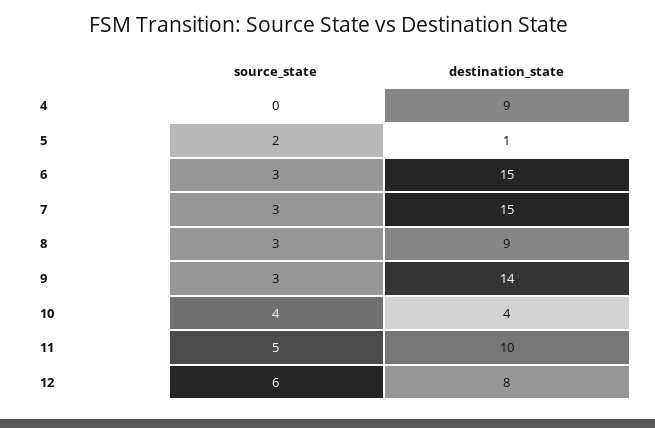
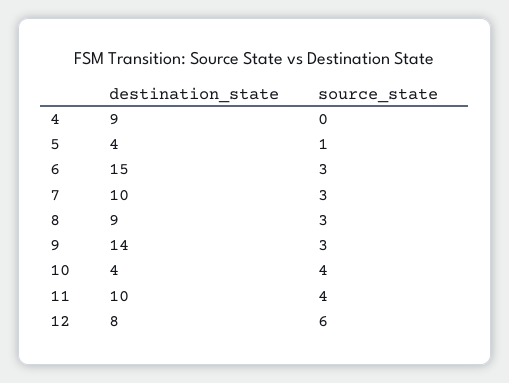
  {
    "source_state": {
      "4": 0,
-     "5": 2,
+     "5": 1,
      "6": 3,
      "7": 3,
      "8": 3,
      "9": 3,
      "10": 4,
-     "11": 5,
+     "11": 4,
      "12": 6
    },
    "destination_state": {
      "4": 9,
-     "5": 1,
+     "5": 4,
      "6": 15,
-     "7": 15,
+     "7": 10,
      "8": 9,
      "9": 14,
      "10": 4,
      "11": 10,
      "12": 8
    }
  }

